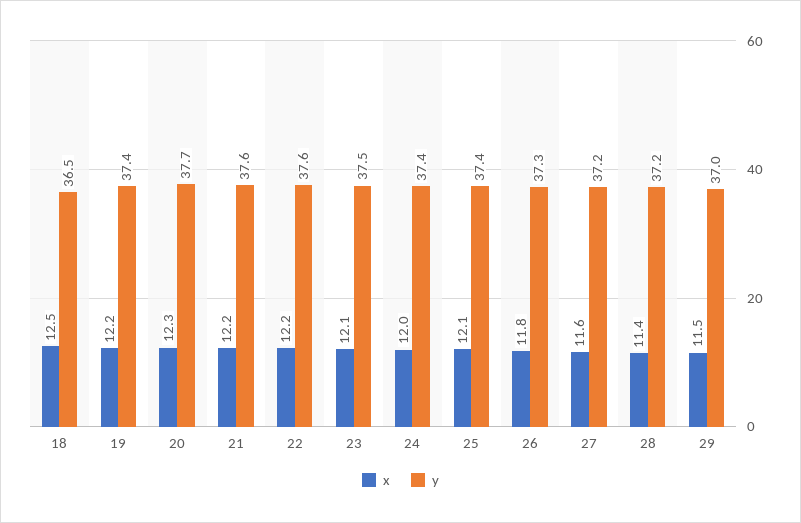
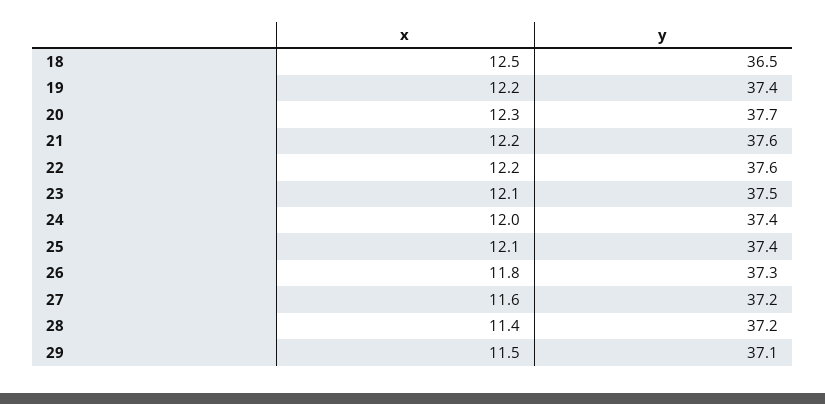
  {
    "x": {
      "18": 12.5,
      "19": 12.2,
      "20": 12.3,
      "21": 12.2,
      "22": 12.2,
      "23": 12.1,
      "24": 12,
      "25": 12.1,
      "26": 11.8,
      "27": 11.6,
      "28": 11.4,
      "29": 11.5
    },
    "y": {
      "18": 36.5,
      "19": 37.4,
      "20": 37.7,
      "21": 37.6,
      "22": 37.6,
      "23": 37.5,
      "24": 37.4,
      "25": 37.4,
      "26": 37.3,
      "27": 37.2,
      "28": 37.2,
-     "29": 37
+     "29": 37.1
    }
  }

